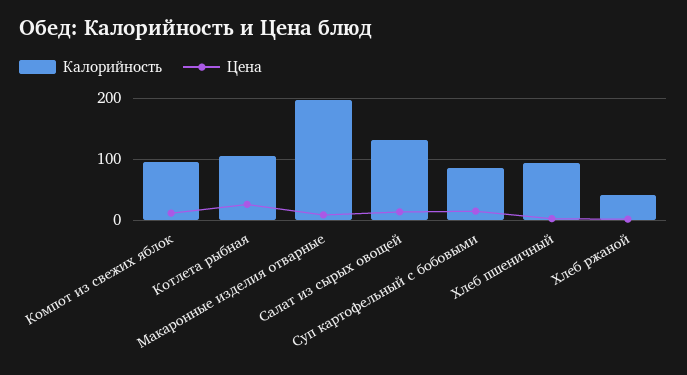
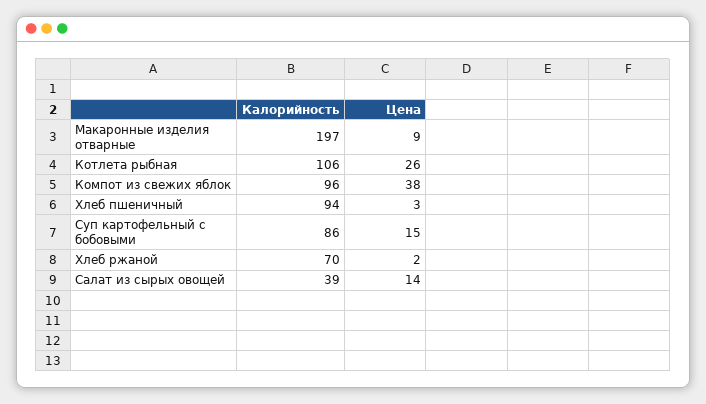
  {
    "Калорийность": {
      "Компот из свежих яблок": 96,
      "Котлета рыбная": 106,
      "Макаронные изделия отварные": 197,
-     "Салат из сырых овощей": 130,
+     "Салат из сырых овощей": 39,
      "Суп картофельный с бобовыми": 86,
      "Хлеб пшеничный": 94,
-     "Хлеб ржаной": 40
+     "Хлеб ржаной": 70
    },
    "Цена": {
-     "Компот из свежих яблок": 10,
+     "Компот из свежих яблок": 38,
      "Котлета рыбная": 26,
      "Макаронные изделия отварные": 9,
      "Салат из сырых овощей": 14,
      "Суп картофельный с бобовыми": 15,
      "Хлеб пшеничный": 3,
      "Хлеб ржаной": 2
    }
  }

